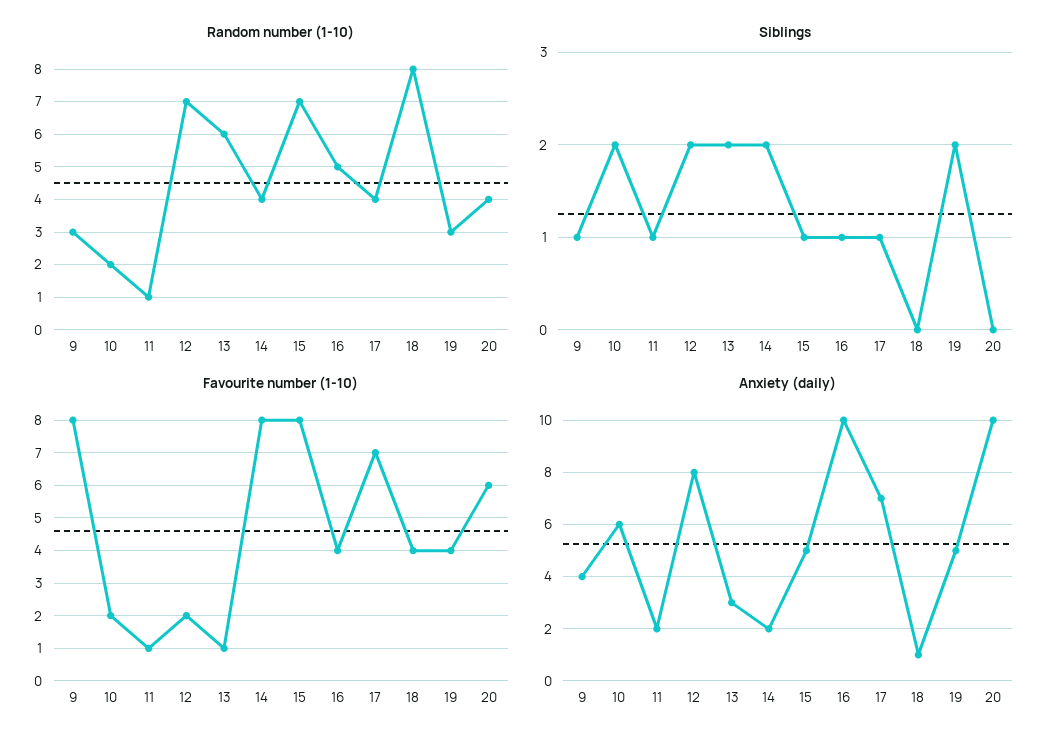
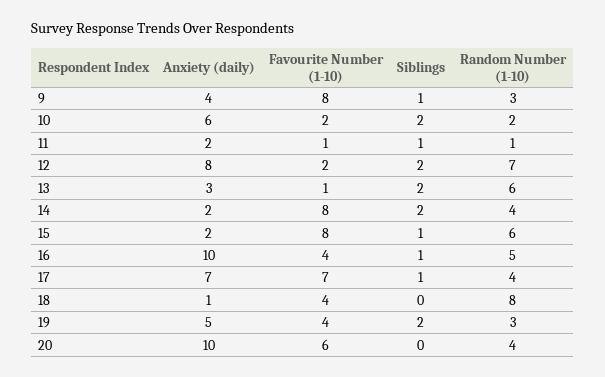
  {
    "Random number (1-10)": {
      "9": 3,
      "10": 2,
      "11": 1,
      "12": 7,
      "13": 6,
      "14": 4,
-     "15": 7,
+     "15": 6,
      "16": 5,
      "17": 4,
      "18": 8,
      "19": 3,
      "20": 4
    },
    "Siblings": {
      "9": 1,
      "10": 2,
      "11": 1,
      "12": 2,
      "13": 2,
      "14": 2,
      "15": 1,
      "16": 1,
      "17": 1,
      "18": 0,
      "19": 2,
      "20": 0
    },
    "Favourite number (1-10)": {
      "9": 8,
      "10": 2,
      "11": 1,
      "12": 2,
      "13": 1,
      "14": 8,
      "15": 8,
      "16": 4,
      "17": 7,
      "18": 4,
      "19": 4,
      "20": 6
    },
    "Anxiety (daily)": {
      "9": 4,
      "10": 6,
      "11": 2,
      "12": 8,
      "13": 3,
      "14": 2,
-     "15": 5,
+     "15": 2,
      "16": 10,
      "17": 7,
      "18": 1,
      "19": 5,
      "20": 10
    }
  }

